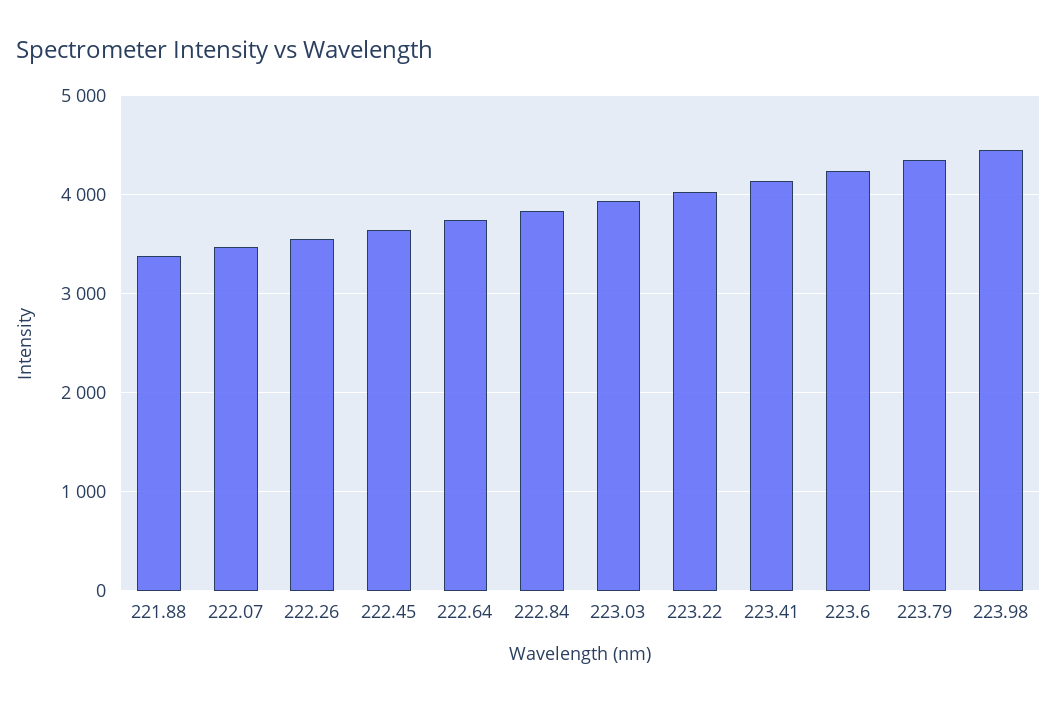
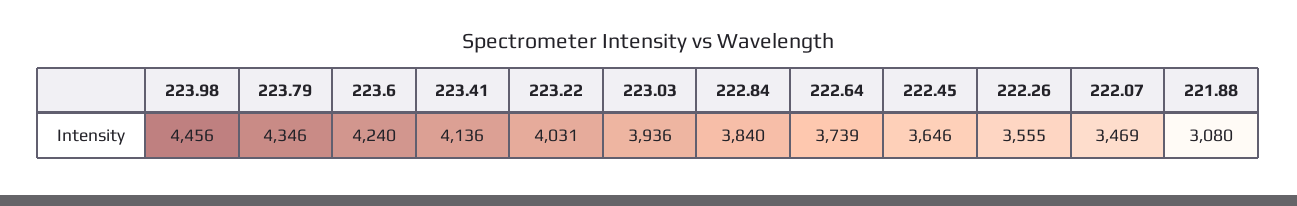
  {
-   "221.88": 3400,
+   "221.88": 3080,
    "222.07": 3469,
    "222.26": 3555,
    "222.45": 3646,
    "222.64": 3739,
    "222.84": 3840,
    "223.03": 3936,
    "223.22": 4031,
    "223.41": 4136,
    "223.6": 4240,
    "223.79": 4346,
    "223.98": 4456
  }

